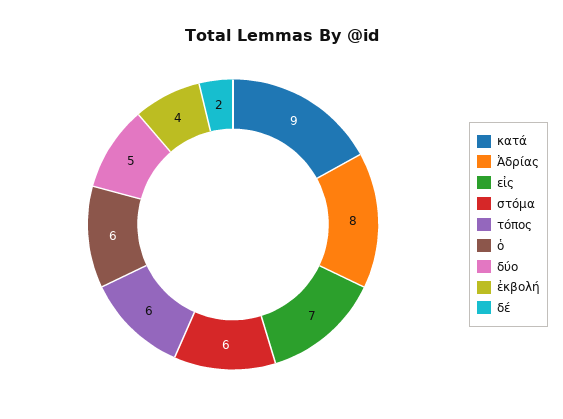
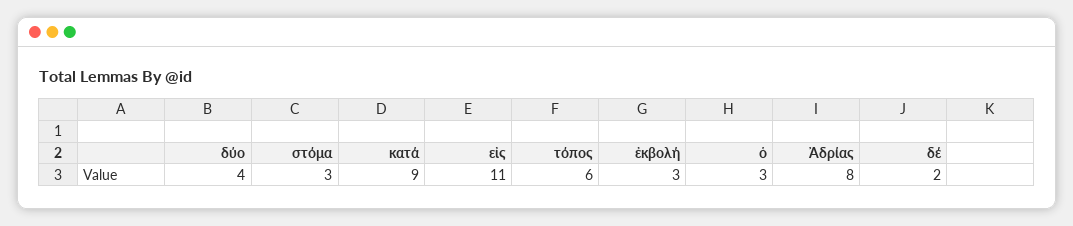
  {
    "κατά": 9,
    "Ἀδρίας": 8,
-   "εἰς": 7,
+   "εἰς": 11,
-   "στόμα": 6,
+   "στόμα": 3,
    "τόπος": 6,
-   "ὁ": 6,
+   "ὁ": 3,
-   "δύο": 5,
+   "δύο": 4,
-   "ἐκβολή": 4,
+   "ἐκβολή": 3,
    "δέ": 2
  }

